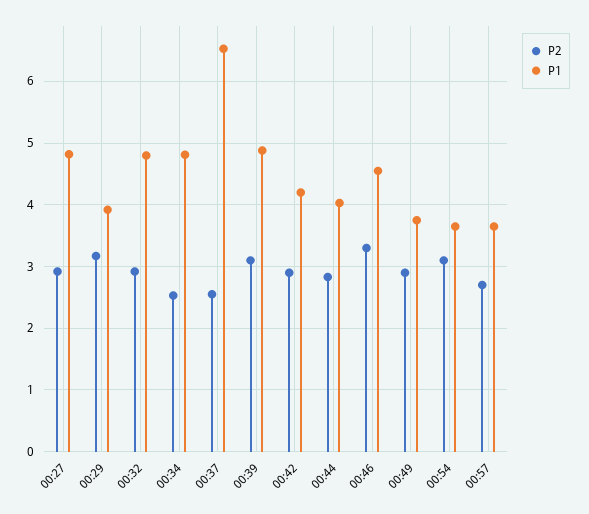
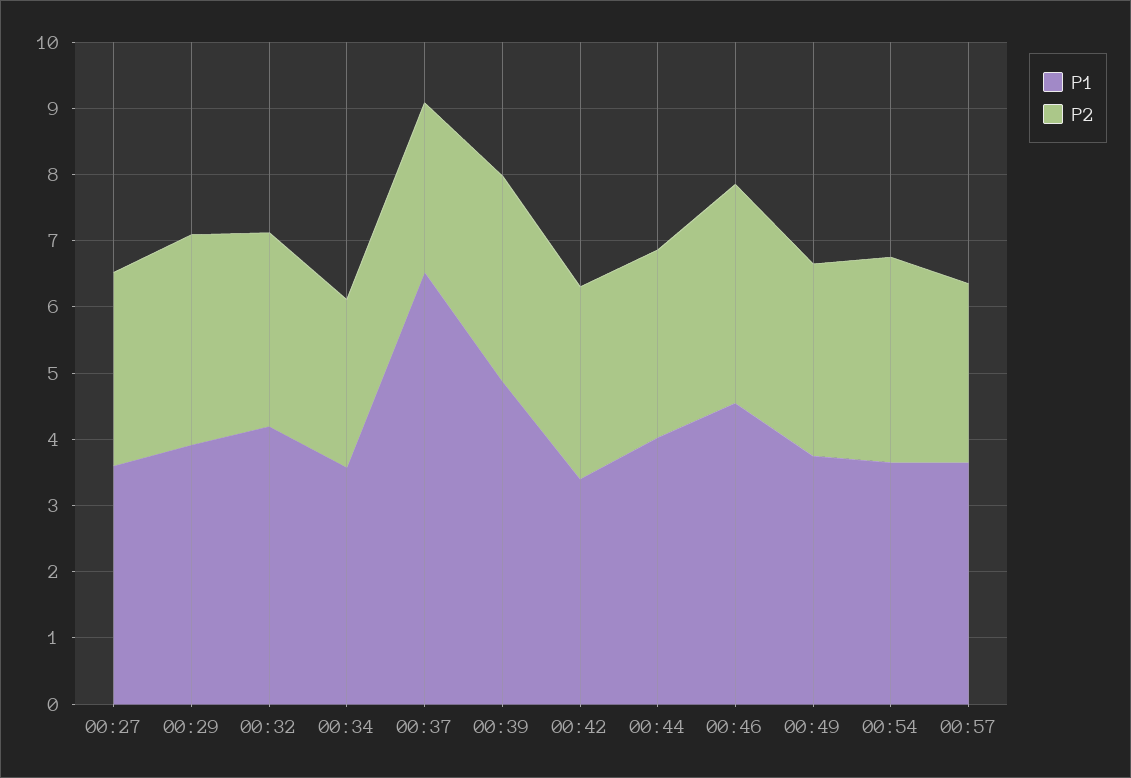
  {
    "P2": {
      "00:27": 2.9,
      "00:29": 3.2,
      "00:32": 2.9,
      "00:34": 2.5,
      "00:37": 2.6,
      "00:39": 3.1,
      "00:42": 2.9,
      "00:44": 2.8,
      "00:46": 3.3,
      "00:49": 2.9,
      "00:54": 3.1,
      "00:57": 2.7
    },
    "P1": {
-     "00:27": 4.8,
+     "00:27": 3.6,
      "00:29": 3.9,
-     "00:32": 4.8,
+     "00:32": 4.2,
-     "00:34": 4.8,
+     "00:34": 3.6,
      "00:37": 6.5,
      "00:39": 4.9,
-     "00:42": 4.2,
+     "00:42": 3.4,
      "00:44": 4,
      "00:46": 4.6,
      "00:49": 3.8,
      "00:54": 3.7,
      "00:57": 3.7
    }
  }

